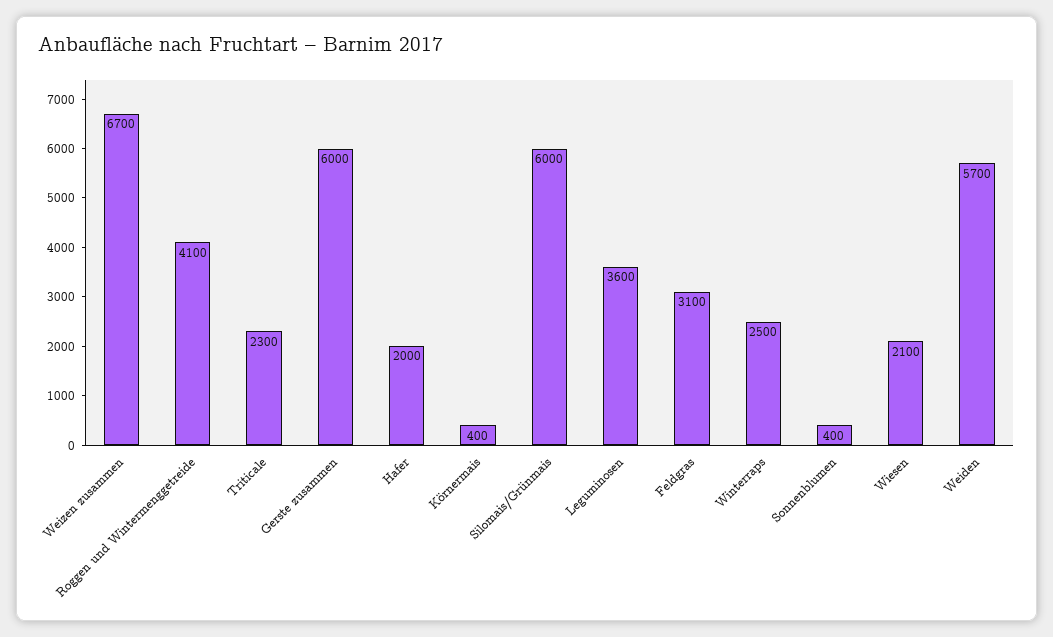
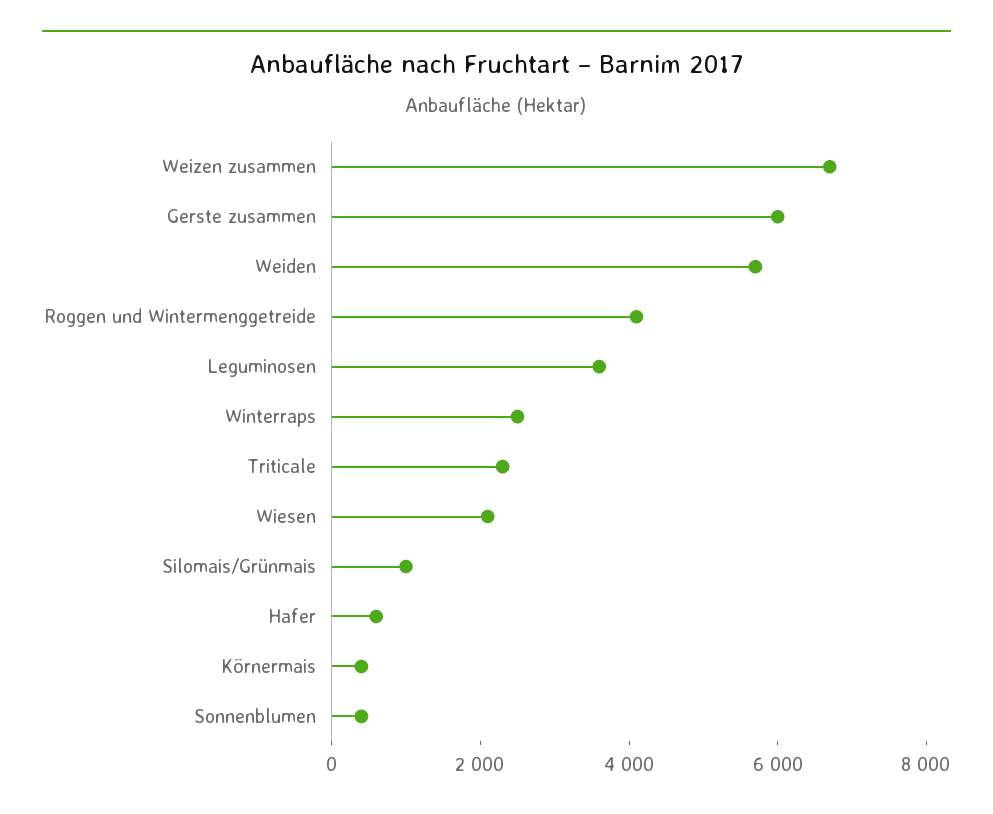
  {
    "Weizen zusammen": 6700,
    "Roggen und Wintermenggetreide": 4100,
    "Triticale": 2300,
    "Gerste zusammen": 6000,
-   "Hafer": 2000,
+   "Hafer": 500,
    "Körnermais": 400,
-   "Silomais/Grünmais": 6000,
+   "Silomais/Grünmais": 1000,
    "Leguminosen": 3600,
-   "Feldgras": 3100,
    "Winterraps": 2500,
    "Sonnenblumen": 400,
    "Wiesen": 2100,
    "Weiden": 5700
  }

